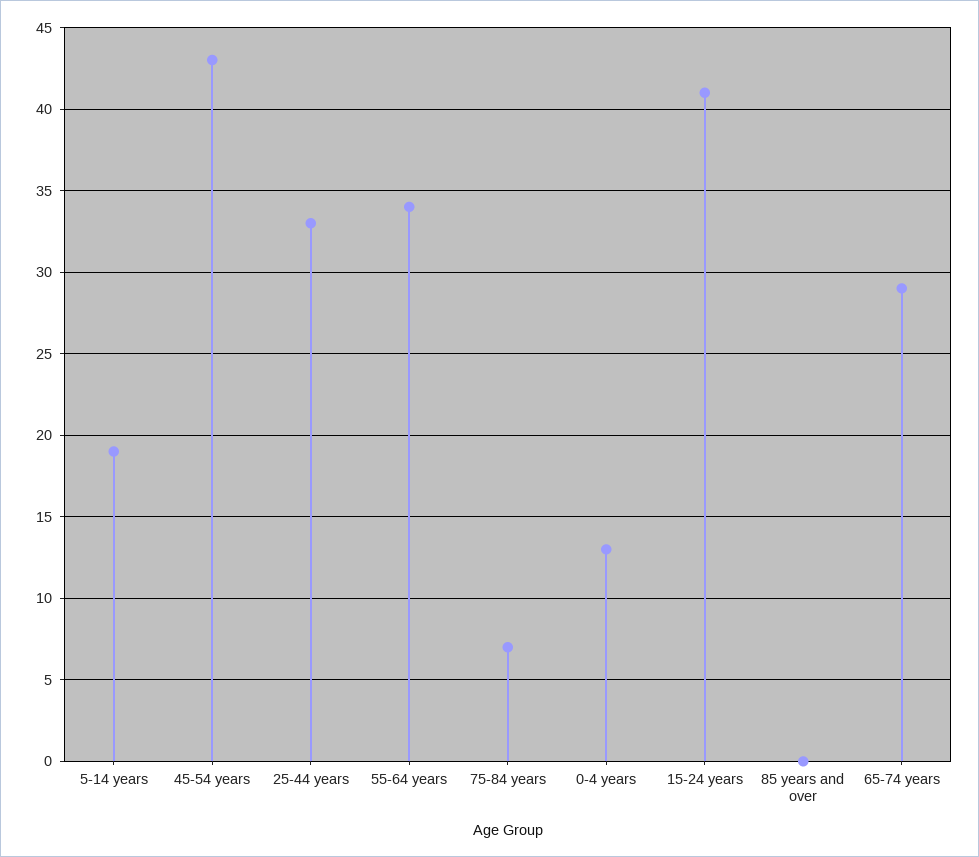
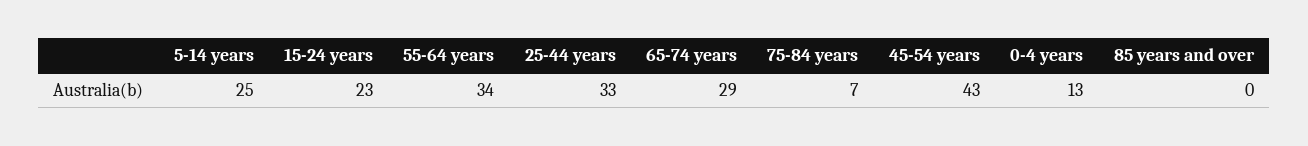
  {
-   "5-14 years": 19,
+   "5-14 years": 25,
    "45-54 years": 43,
    "25-44 years": 33,
    "55-64 years": 34,
    "75-84 years": 7,
    "0-4 years": 13,
-   "15-24 years": 41,
+   "15-24 years": 23,
    "85 years and over": 0,
    "65-74 years": 29
  }

